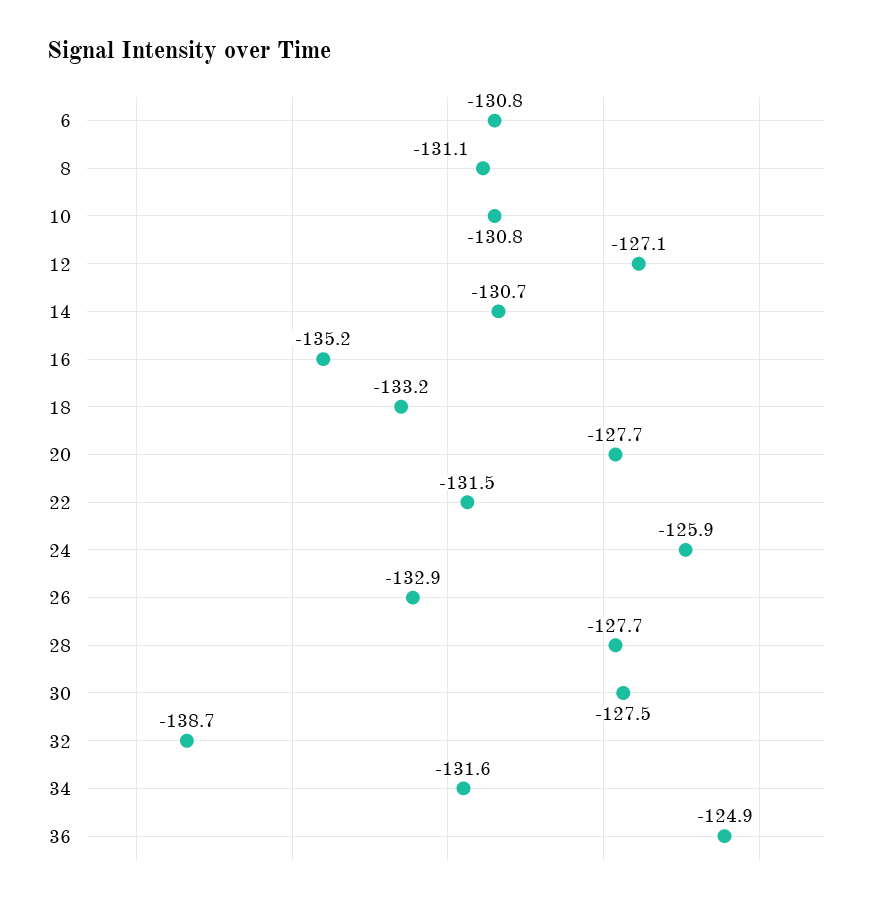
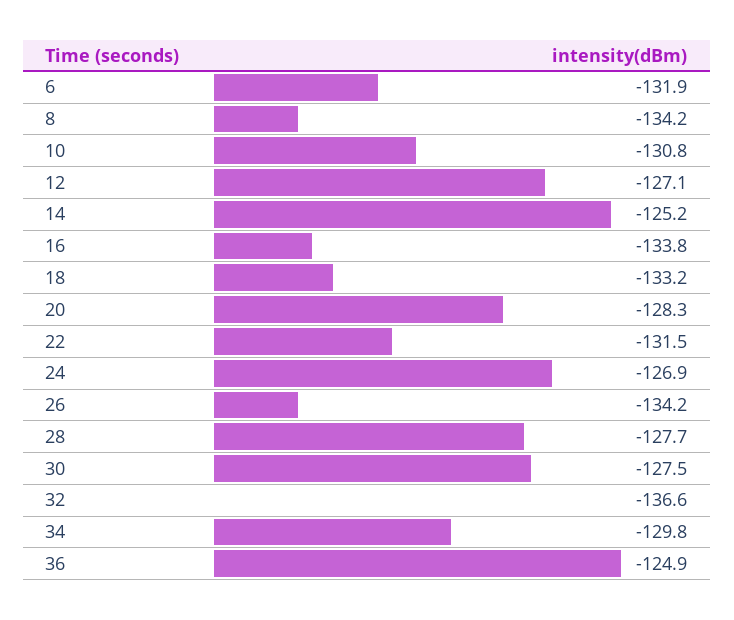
  {
-   "6": -130.8,
+   "6": -131.9,
-   "8": -131.1,
+   "8": -134.2,
    "10": -130.8,
    "12": -127.1,
-   "14": -130.7,
+   "14": -125.2,
-   "16": -135.2,
+   "16": -133.8,
    "18": -133.2,
-   "20": -127.7,
+   "20": -128.3,
    "22": -131.5,
-   "24": -125.9,
+   "24": -126.9,
-   "26": -132.9,
+   "26": -134.2,
    "28": -127.7,
    "30": -127.5,
-   "32": -138.7,
+   "32": -136.6,
-   "34": -131.6,
+   "34": -129.8,
    "36": -124.9
  }

